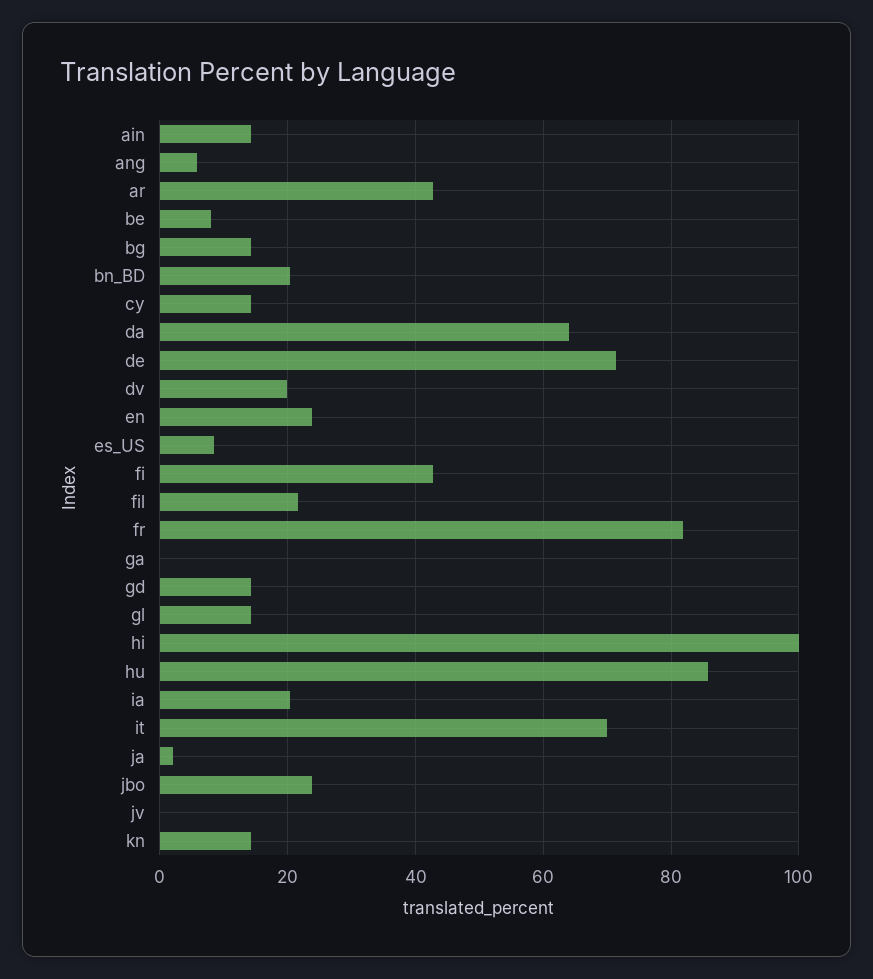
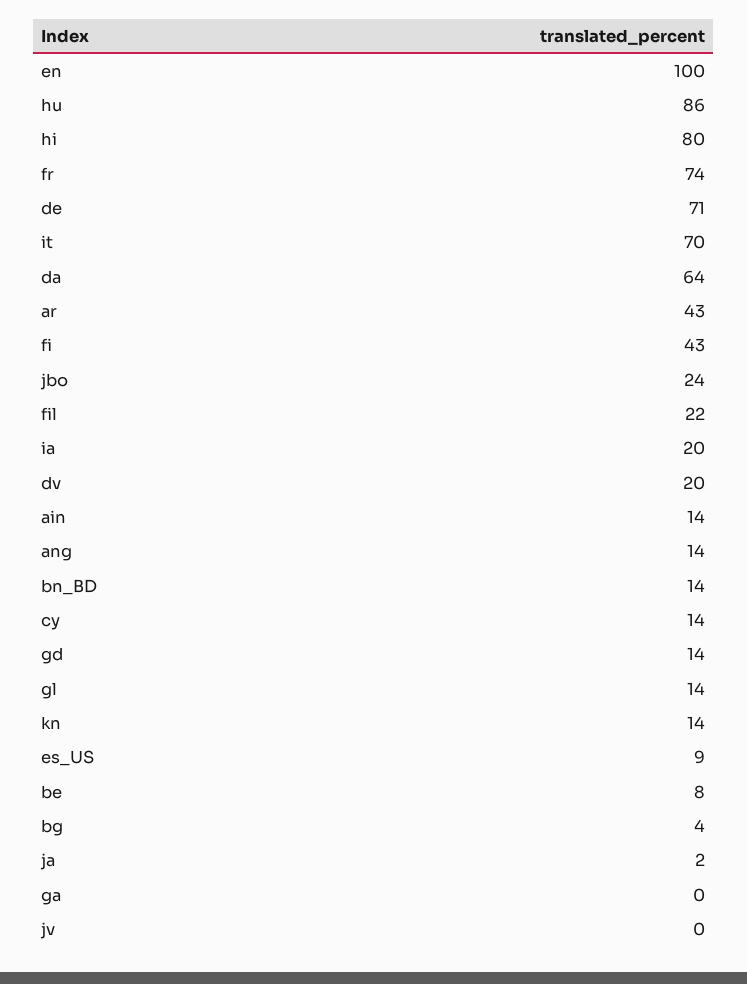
  {
    "ain": 14,
-   "ang": 6,
+   "ang": 14,
    "ar": 43,
    "be": 8,
-   "bg": 14,
+   "bg": 4,
-   "bn_BD": 20,
+   "bn_BD": 14,
    "cy": 14,
    "da": 64,
    "de": 71,
    "dv": 20,
-   "en": 24,
+   "en": 100,
    "es_US": 9,
    "fi": 43,
    "fil": 22,
-   "fr": 82,
+   "fr": 74,
    "ga": 0,
    "gd": 14,
    "gl": 14,
-   "hi": 100,
+   "hi": 80,
    "hu": 86,
    "ia": 20,
    "it": 70,
    "ja": 2,
    "jbo": 24,
    "jv": 0,
    "kn": 14
  }

